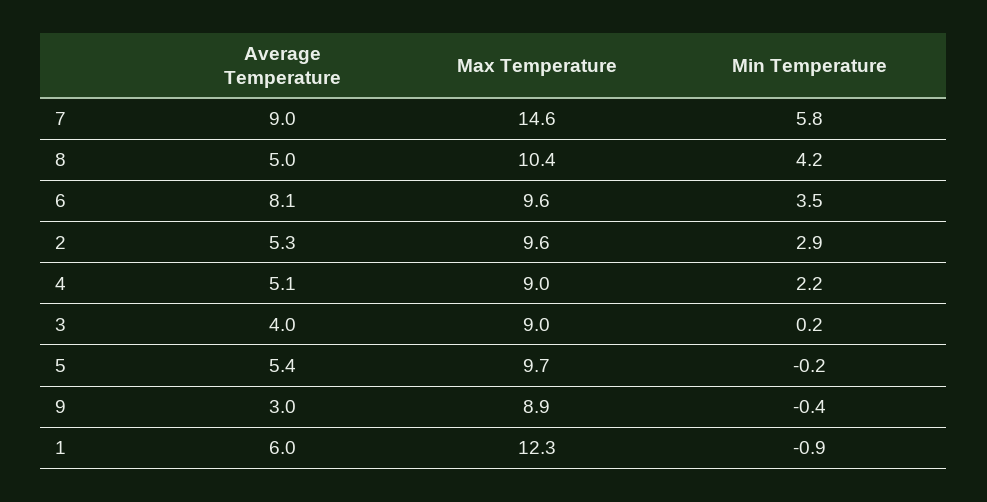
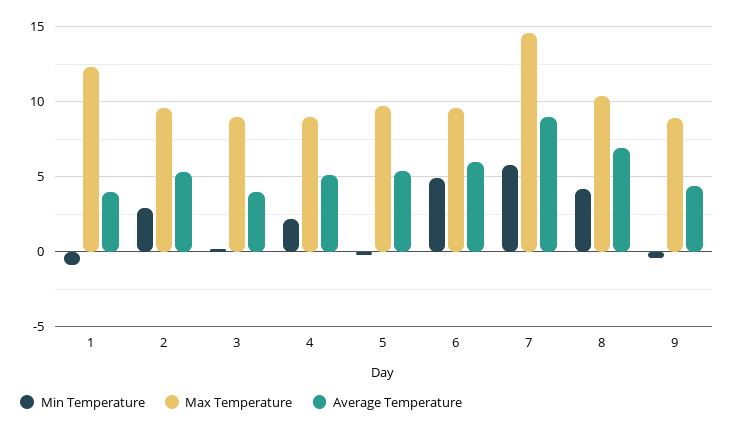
  {
    "Average Temperature": {
      "7": 9,
-     "8": 5,
+     "8": 7,
-     "6": 8.1,
+     "6": 6,
      "2": 5.3,
      "4": 5.1,
      "3": 4,
      "5": 5.4,
-     "9": 3,
+     "9": 4.5,
-     "1": 6
+     "1": 4
    },
    "Max Temperature": {
      "7": 14.6,
      "8": 10.4,
      "6": 9.6,
      "2": 9.6,
      "4": 9,
      "3": 9,
      "5": 9.7,
      "9": 8.9,
      "1": 12.3
    },
    "Min Temperature": {
      "7": 5.8,
      "8": 4.2,
-     "6": 3.5,
+     "6": 5,
      "2": 2.9,
      "4": 2.2,
      "3": 0.2,
      "5": -0.2,
      "9": -0.4,
      "1": -0.9
    }
  }

